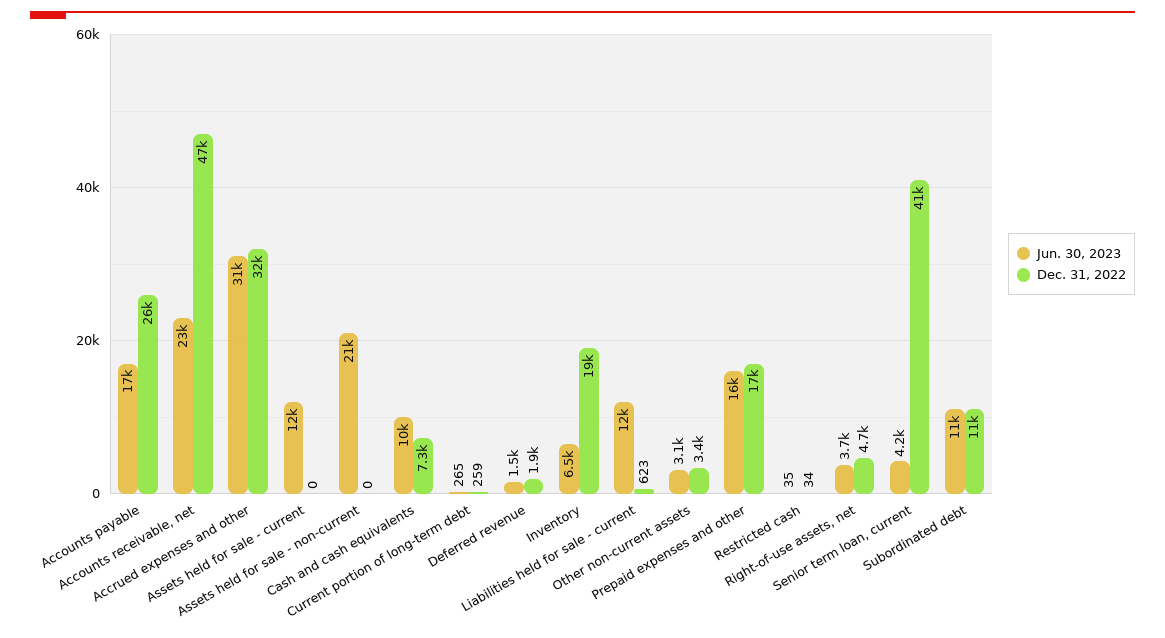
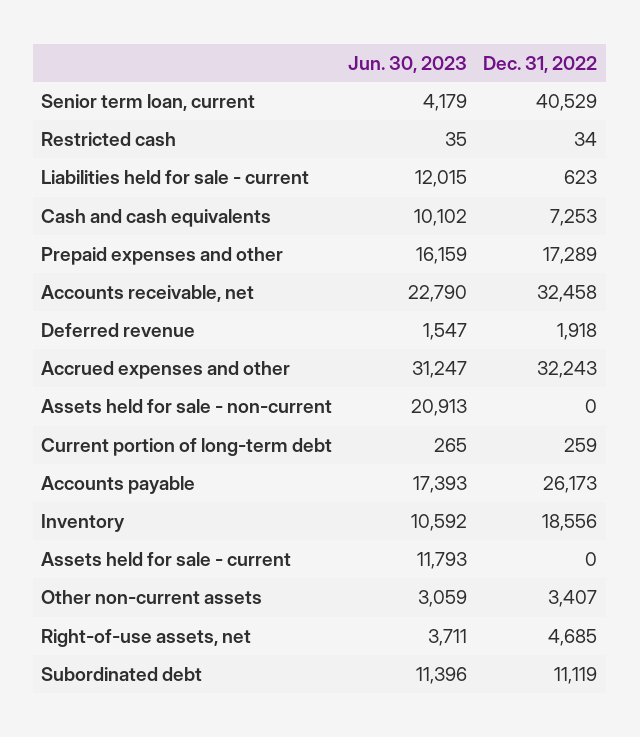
  {
    "Jun. 30, 2023": {
      "Accounts payable": 17393,
      "Accounts receivable, net": 22790,
      "Accrued expenses and other": 31247,
      "Assets held for sale - current": 11793,
      "Assets held for sale - non-current": 20913,
      "Cash and cash equivalents": 10102,
      "Current portion of long-term debt": 265,
      "Deferred revenue": 1547,
-     "Inventory": 6500,
+     "Inventory": 10592,
      "Liabilities held for sale - current": 12015,
      "Other non-current assets": 3059,
      "Prepaid expenses and other": 16159,
      "Restricted cash": 35,
      "Right-of-use assets, net": 3711,
      "Senior term loan, current": 4179,
      "Subordinated debt": 11396
    },
    "Dec. 31, 2022": {
      "Accounts payable": 26173,
-     "Accounts receivable, net": 47000,
+     "Accounts receivable, net": 32458,
      "Accrued expenses and other": 32243,
      "Assets held for sale - current": 0,
      "Assets held for sale - non-current": 0,
      "Cash and cash equivalents": 7253,
      "Current portion of long-term debt": 259,
      "Deferred revenue": 1918,
      "Inventory": 18556,
      "Liabilities held for sale - current": 623,
      "Other non-current assets": 3407,
      "Prepaid expenses and other": 17289,
      "Restricted cash": 34,
      "Right-of-use assets, net": 4685,
      "Senior term loan, current": 40529,
      "Subordinated debt": 11119
    }
  }

